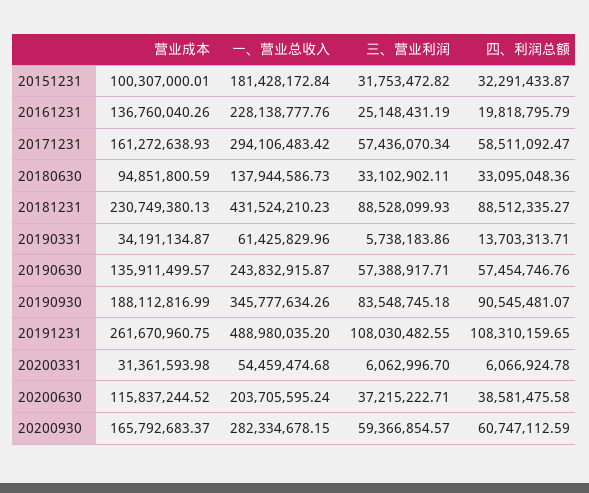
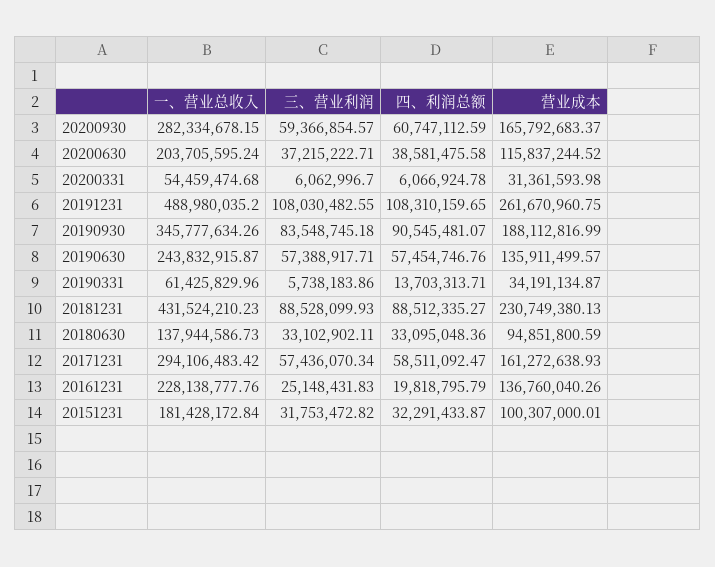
  {
    "营业成本": {
      "20151231": 100307000.01,
      "20161231": 136760040.26,
      "20171231": 161272638.93,
      "20180630": 94851800.59,
      "20181231": 230749380.13,
      "20190331": 34191134.87,
      "20190630": 135911499.57,
      "20190930": 188112816.99,
      "20191231": 261670960.75,
      "20200331": 31361593.98,
      "20200630": 115837244.52,
      "20200930": 165792683.37
    },
    "一、营业总收入": {
      "20151231": 181428172.84,
      "20161231": 228138777.76,
      "20171231": 294106483.42,
      "20180630": 137944586.73,
      "20181231": 431524210.23,
      "20190331": 61425829.96,
      "20190630": 243832915.87,
      "20190930": 345777634.26,
      "20191231": 488980035.2,
      "20200331": 54459474.68,
      "20200630": 203705595.24,
      "20200930": 282334678.15
    },
    "三、营业利润": {
      "20151231": 31753472.82,
-     "20161231": 25148431.19,
+     "20161231": 25148431.83,
      "20171231": 57436070.34,
      "20180630": 33102902.11,
      "20181231": 88528099.93,
      "20190331": 5738183.86,
      "20190630": 57388917.71,
      "20190930": 83548745.18,
      "20191231": 108030482.55,
      "20200331": 6062996.7,
      "20200630": 37215222.71,
      "20200930": 59366854.57
    },
    "四、利润总额": {
      "20151231": 32291433.87,
      "20161231": 19818795.79,
      "20171231": 58511092.47,
      "20180630": 33095048.36,
      "20181231": 88512335.27,
      "20190331": 13703313.71,
      "20190630": 57454746.76,
      "20190930": 90545481.07,
      "20191231": 108310159.65,
      "20200331": 6066924.78,
      "20200630": 38581475.58,
      "20200930": 60747112.59
    }
  }

